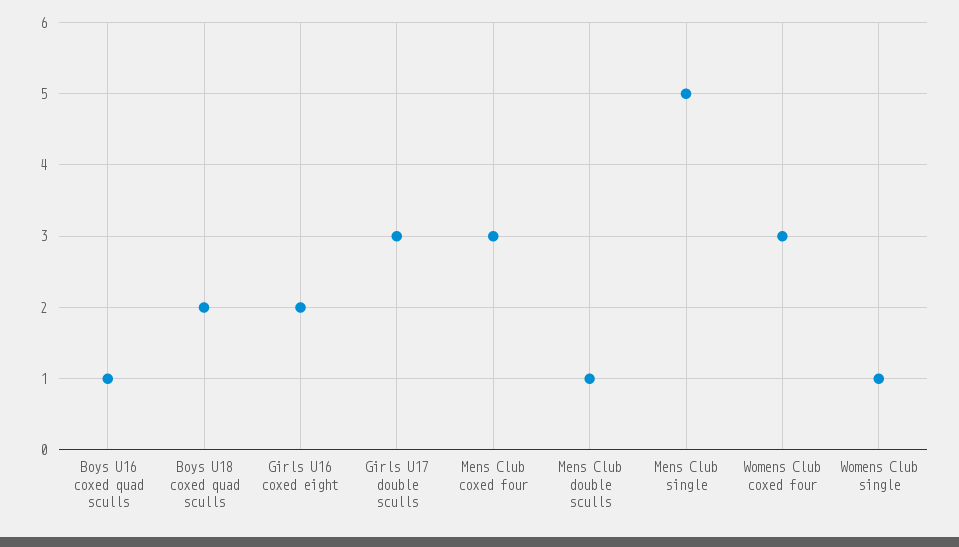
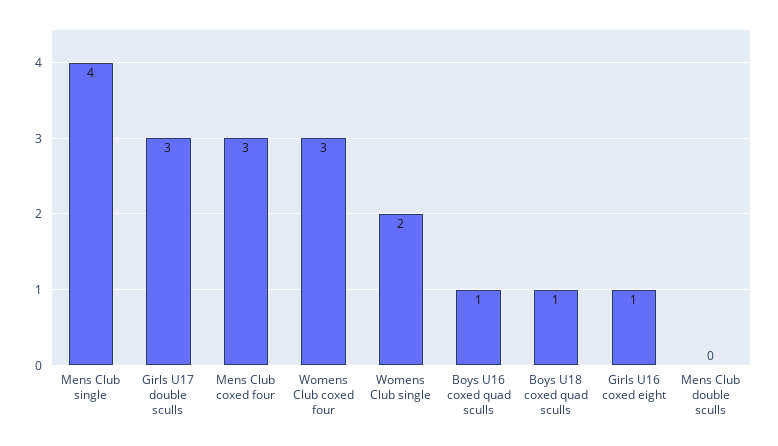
  {
    "Boys U16 coxed quad sculls": 1,
-   "Boys U18 coxed quad sculls": 2,
+   "Boys U18 coxed quad sculls": 1,
-   "Girls U16 coxed eight": 2,
+   "Girls U16 coxed eight": 1,
    "Girls U17 double sculls": 3,
    "Mens Club coxed four": 3,
-   "Mens Club double sculls": 1,
+   "Mens Club double sculls": 0,
-   "Mens Club single": 5,
+   "Mens Club single": 4,
    "Womens Club coxed four": 3,
-   "Womens Club single": 1
+   "Womens Club single": 2
  }

